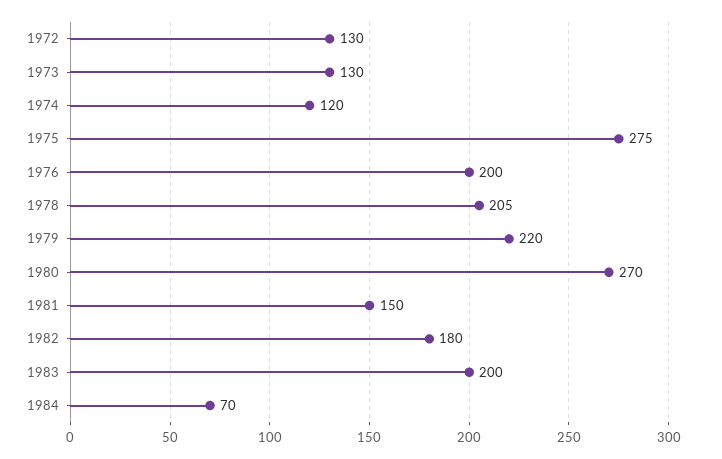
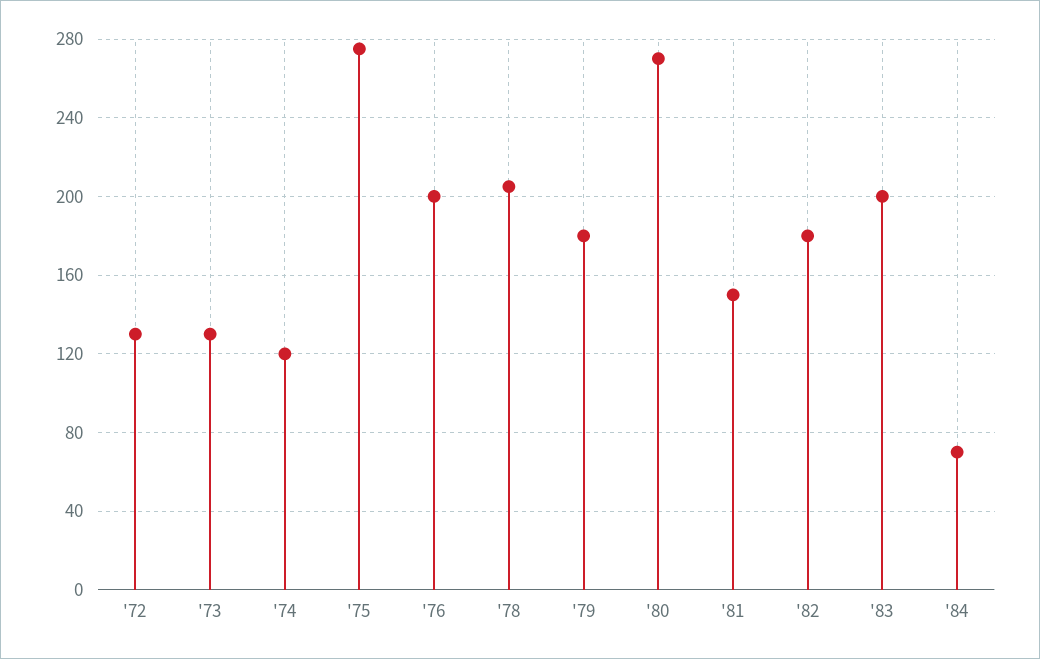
  {
    "1972": 130,
    "1973": 130,
    "1974": 120,
    "1975": 275,
    "1976": 200,
    "1978": 205,
-   "1979": 220,
+   "1979": 180,
    "1980": 270,
    "1981": 150,
    "1982": 180,
    "1983": 200,
    "1984": 70
  }

